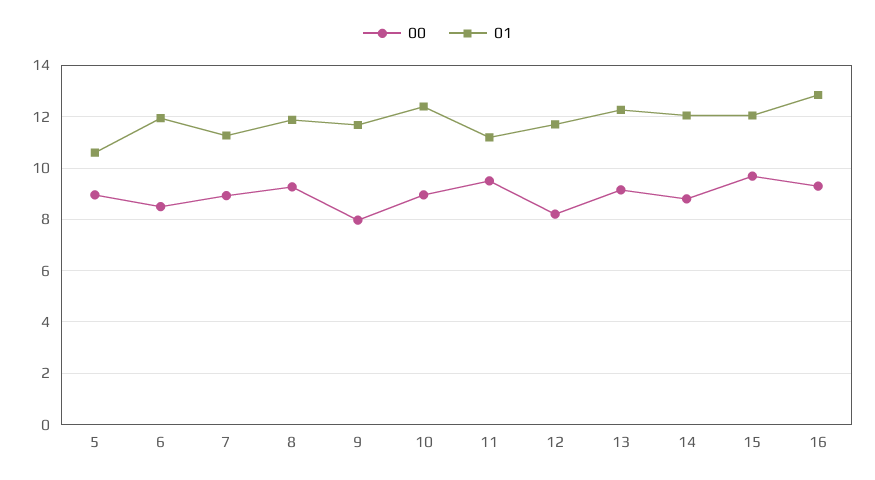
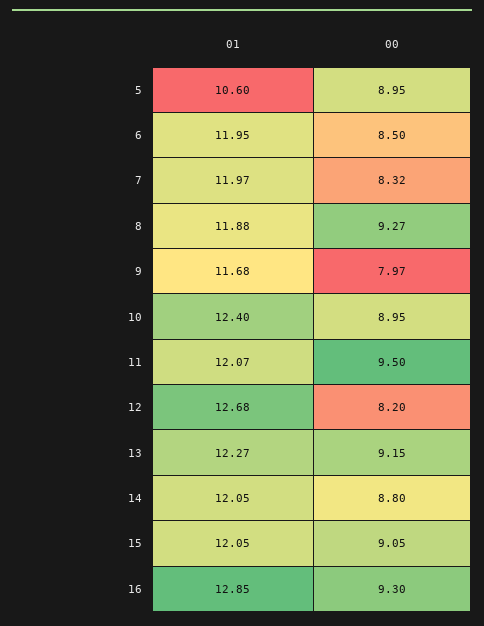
  {
    "00": {
      "5": 8.95,
      "6": 8.5,
-     "7": 9,
+     "7": 8.32,
      "8": 9.27,
      "9": 7.97,
      "10": 8.95,
      "11": 9.5,
      "12": 8.2,
      "13": 9.15,
      "14": 8.8,
-     "15": 9.75,
+     "15": 9.05,
      "16": 9.3
    },
    "01": {
      "5": 10.6,
      "6": 11.95,
-     "7": 11.25,
+     "7": 11.97,
      "8": 11.88,
      "9": 11.68,
      "10": 12.4,
-     "11": 11.25,
+     "11": 12.07,
-     "12": 11.75,
+     "12": 12.68,
      "13": 12.27,
      "14": 12.05,
      "15": 12.05,
      "16": 12.85
    }
  }

